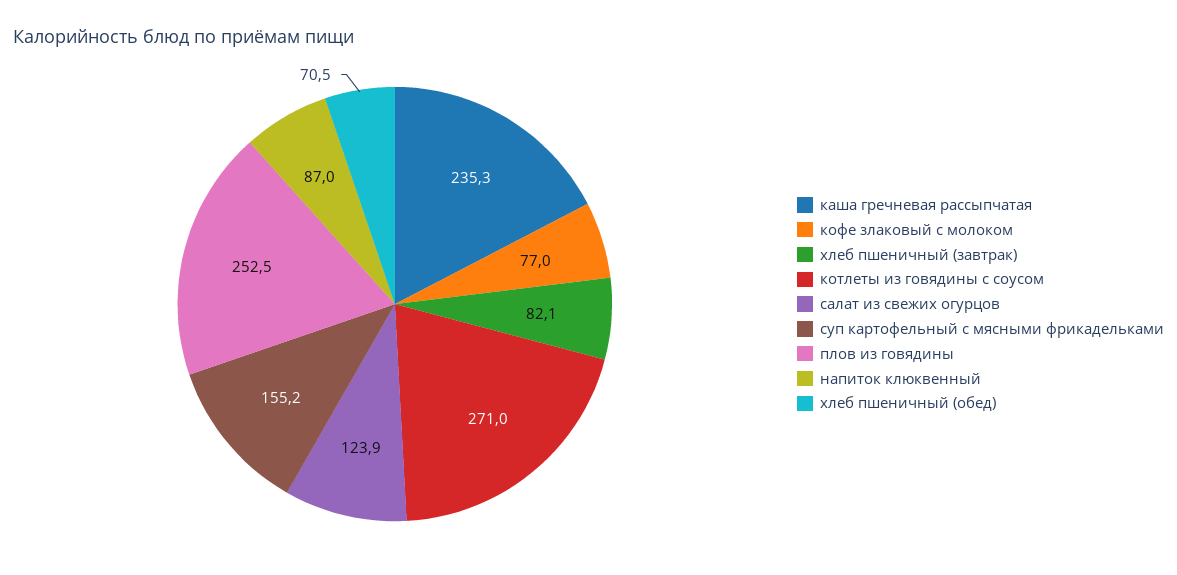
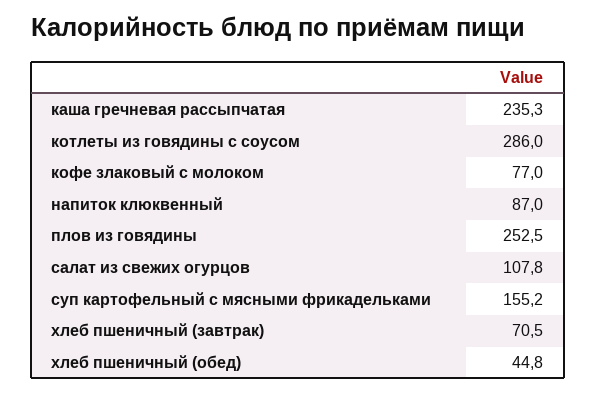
  {
    "каша гречневая рассыпчатая": 235.3,
    "кофе злаковый с молоком": 77,
-   "хлеб пшеничный (завтрак)": 82.1,
+   "хлеб пшеничный (завтрак)": 70.5,
-   "котлеты из говядины с соусом": 271,
+   "котлеты из говядины с соусом": 286,
-   "салат из свежих огурцов": 123.9,
+   "салат из свежих огурцов": 107.8,
    "суп картофельный с мясными фрикадельками": 155.2,
    "плов из говядины": 252.5,
    "напиток клюквенный": 87,
-   "хлеб пшеничный (обед)": 70.5
+   "хлеб пшеничный (обед)": 44.8
  }

